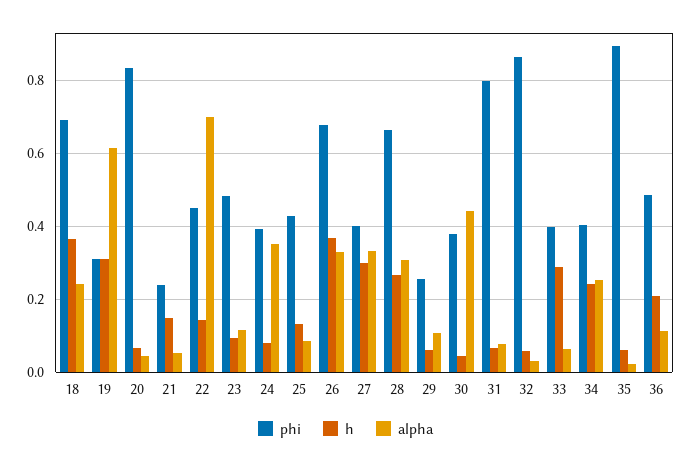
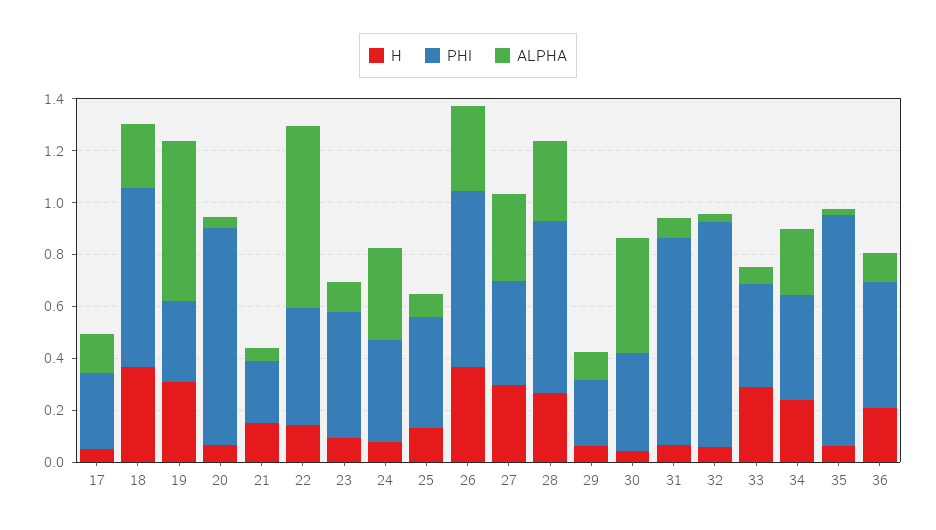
  {
    "phi": {
      "18": 0.7,
      "19": 0.32,
      "20": 0.84,
      "21": 0.24,
      "22": 0.46,
      "23": 0.48,
      "24": 0.4,
      "25": 0.42,
      "26": 0.68,
      "27": 0.4,
      "28": 0.66,
      "29": 0.26,
      "30": 0.38,
      "31": 0.8,
      "32": 0.86,
      "33": 0.4,
      "34": 0.4,
      "35": 0.9,
-     "36": 0.48
+     "36": 0.48,
+     "17": 0.3
    },
    "h": {
      "18": 0.36,
      "19": 0.3,
      "20": 0.06,
      "21": 0.14,
      "22": 0.14,
      "23": 0.1,
      "24": 0.08,
      "25": 0.14,
      "26": 0.36,
      "27": 0.3,
      "28": 0.26,
      "29": 0.06,
      "30": 0.04,
      "31": 0.06,
      "32": 0.06,
      "33": 0.28,
      "34": 0.24,
      "35": 0.06,
-     "36": 0.2
+     "36": 0.2,
+     "17": 0.05
    },
    "alpha": {
      "18": 0.24,
      "19": 0.62,
      "20": 0.04,
      "21": 0.06,
      "22": 0.7,
      "23": 0.12,
      "24": 0.36,
      "25": 0.08,
      "26": 0.32,
      "27": 0.34,
      "28": 0.3,
      "29": 0.1,
      "30": 0.44,
      "31": 0.08,
      "32": 0.04,
      "33": 0.06,
      "34": 0.26,
      "35": 0.02,
-     "36": 0.12
+     "36": 0.12,
+     "17": 0.15
    }
  }

